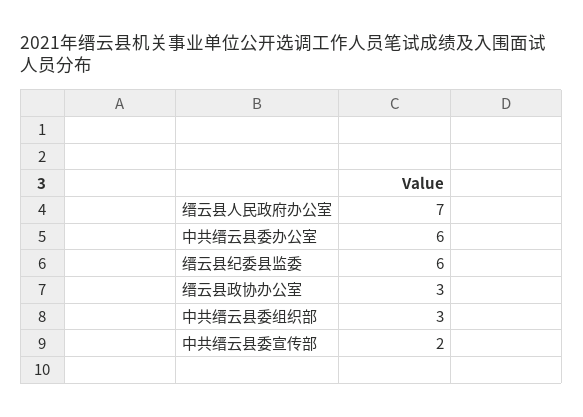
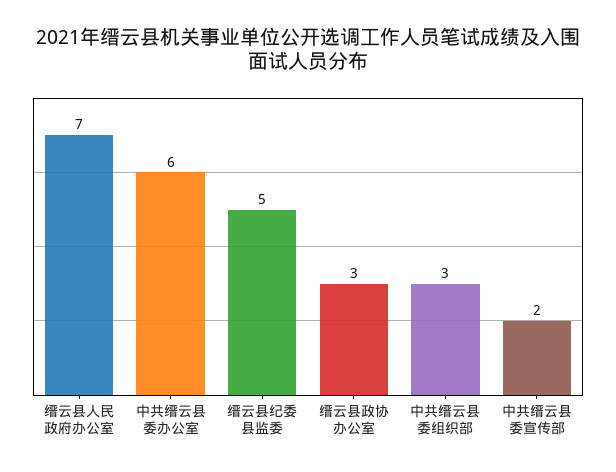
  {
    "缙云县人民政府办公室": 7,
    "中共缙云县委办公室": 6,
-   "缙云县纪委县监委": 6,
+   "缙云县纪委县监委": 5,
    "缙云县政协办公室": 3,
    "中共缙云县委组织部": 3,
    "中共缙云县委宣传部": 2
  }

